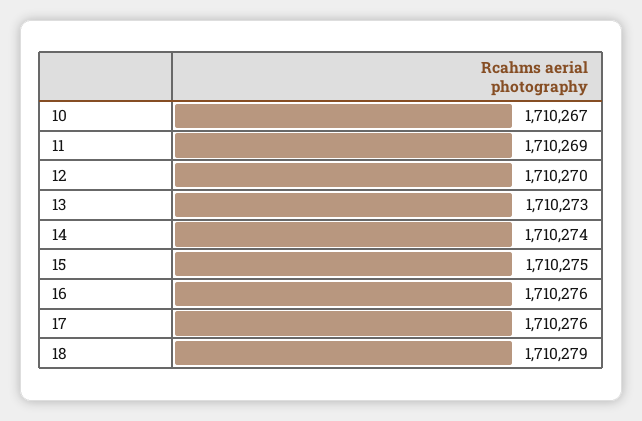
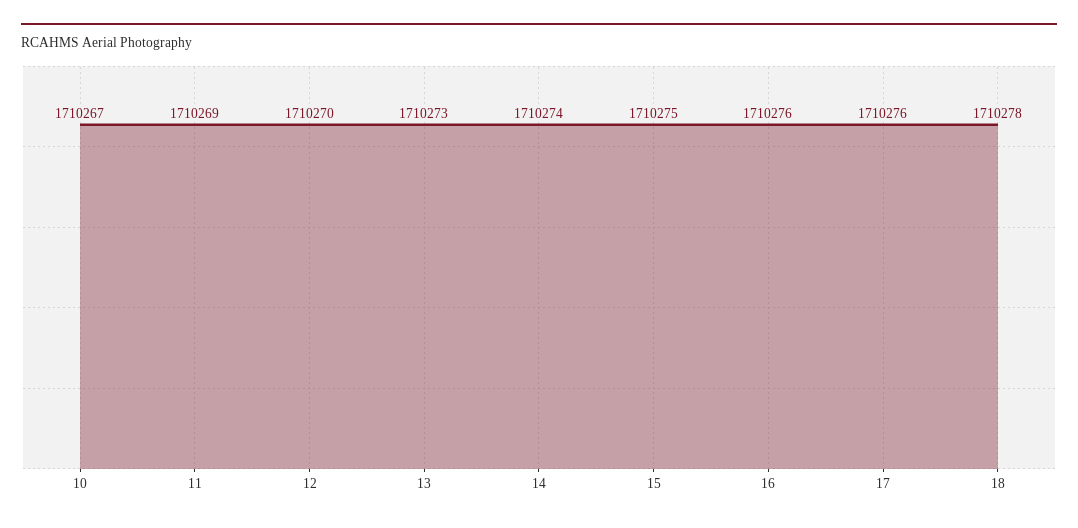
  {
    "10": 1710267,
    "11": 1710269,
    "12": 1710270,
    "13": 1710273,
    "14": 1710274,
    "15": 1710275,
    "16": 1710276,
    "17": 1710276,
-   "18": 1710279
+   "18": 1710278
  }

